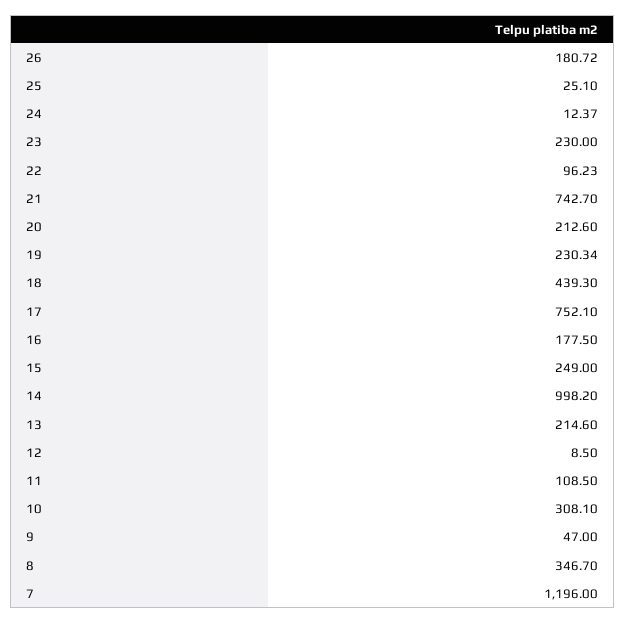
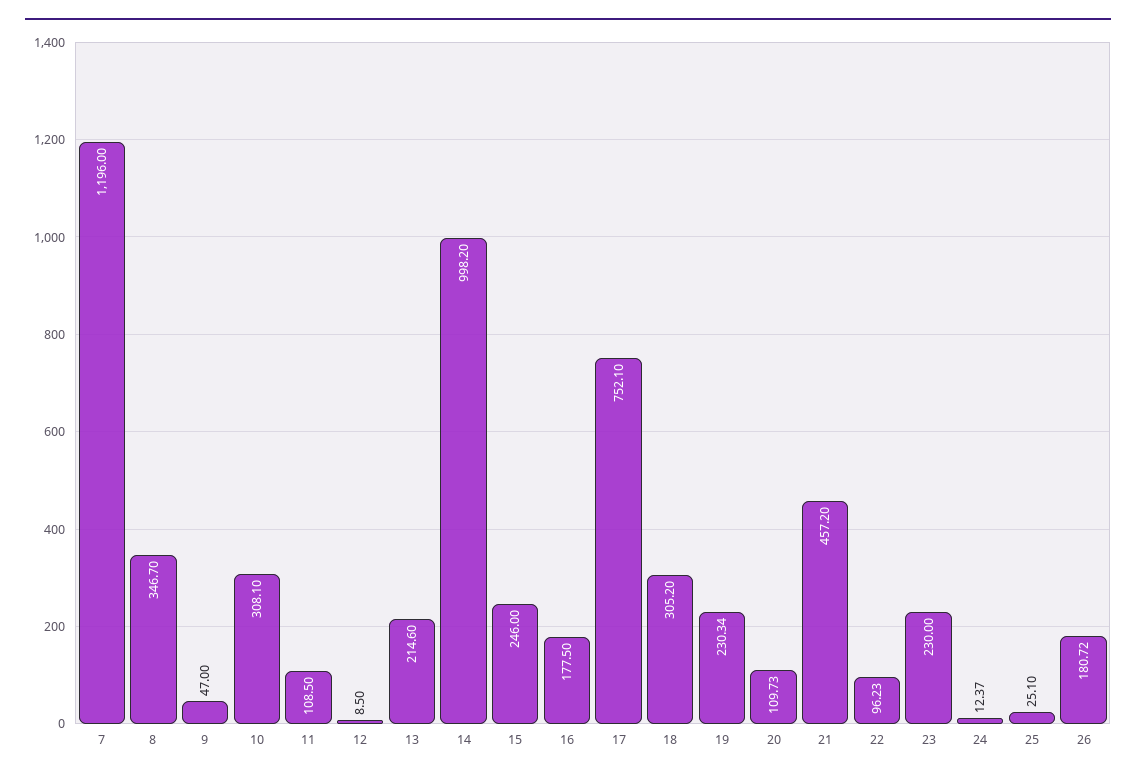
  {
    "26": 180.72,
    "25": 25.1,
    "24": 12.37,
    "23": 230,
    "22": 96.23,
-   "21": 742.7,
+   "21": 457.2,
-   "20": 212.6,
+   "20": 109.73,
    "19": 230.34,
-   "18": 439.3,
+   "18": 305.2,
    "17": 752.1,
    "16": 177.5,
-   "15": 249,
+   "15": 246,
    "14": 998.2,
    "13": 214.6,
    "12": 8.5,
    "11": 108.5,
    "10": 308.1,
    "9": 47,
    "8": 346.7,
    "7": 1196
  }

